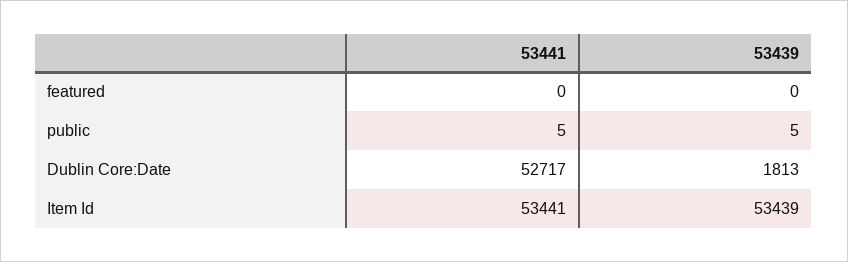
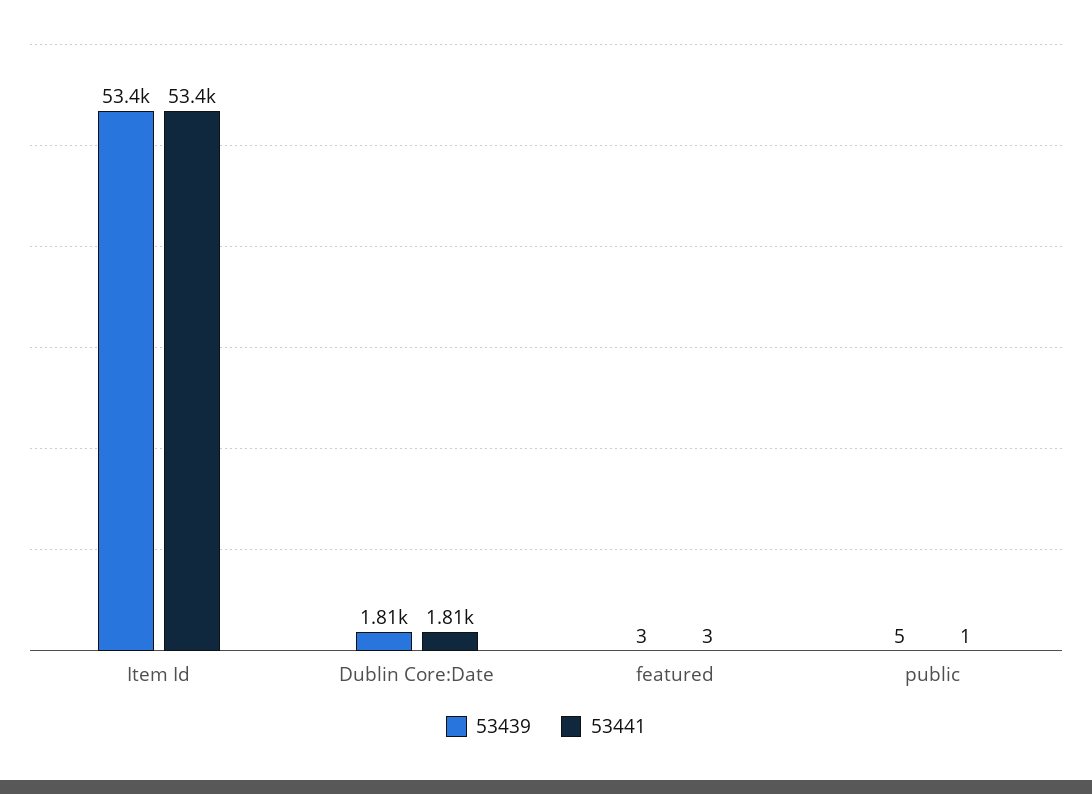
  {
    "53441": {
-     "featured": 0,
+     "featured": 3,
-     "public": 5,
+     "public": 1,
-     "Dublin Core:Date": 52717,
+     "Dublin Core:Date": 1810,
      "Item Id": 53441
    },
    "53439": {
-     "featured": 0,
+     "featured": 3,
      "public": 5,
      "Dublin Core:Date": 1813,
      "Item Id": 53439
    }
  }

